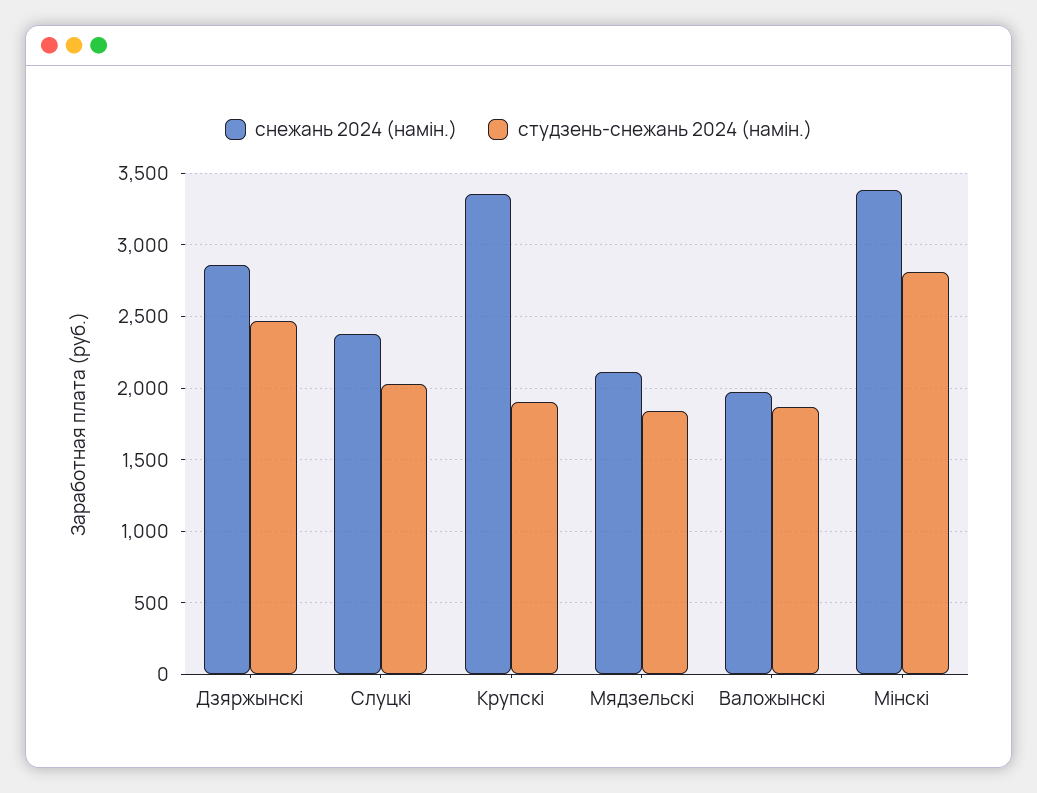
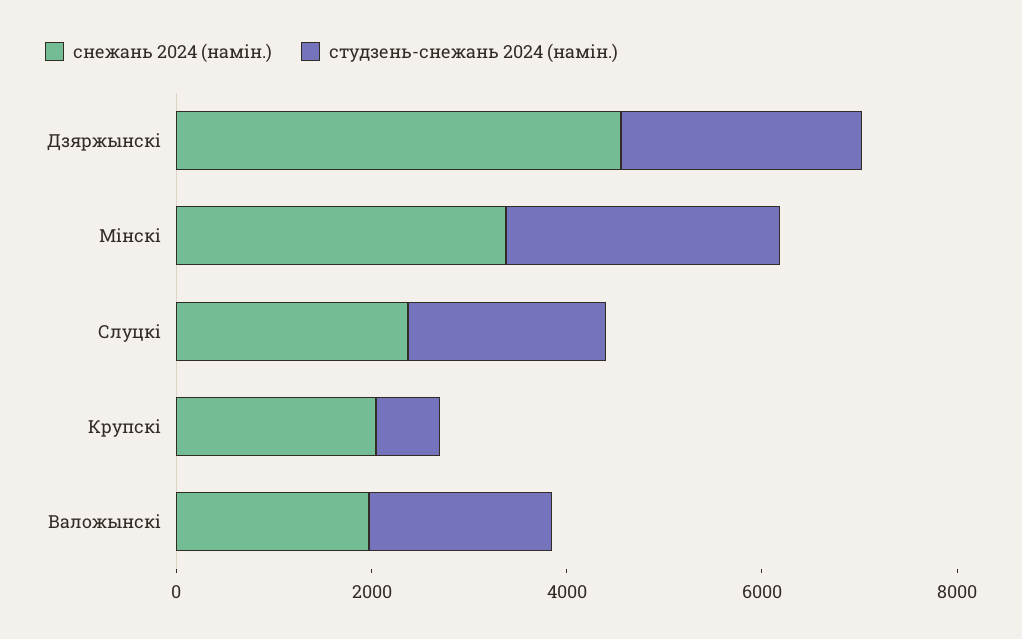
  {
    "снежань 2024 (намiн.)": {
-     "Дзяржынскi": 2850,
+     "Дзяржынскi": 4500,
      "Слуцкi": 2400,
-     "Крупскi": 3350,
+     "Крупскi": 2000,
-     "Мядзельскi": 2100,
      "Валожынскi": 1950,
      "Мiнскi": 3400
    },
    "студзень-снежань 2024 (намiн.)": {
      "Дзяржынскi": 2450,
      "Слуцкi": 2050,
-     "Крупскi": 1900,
+     "Крупскi": 500,
-     "Мядзельскi": 1850,
      "Валожынскi": 1850,
      "Мiнскi": 2800
    }
  }

